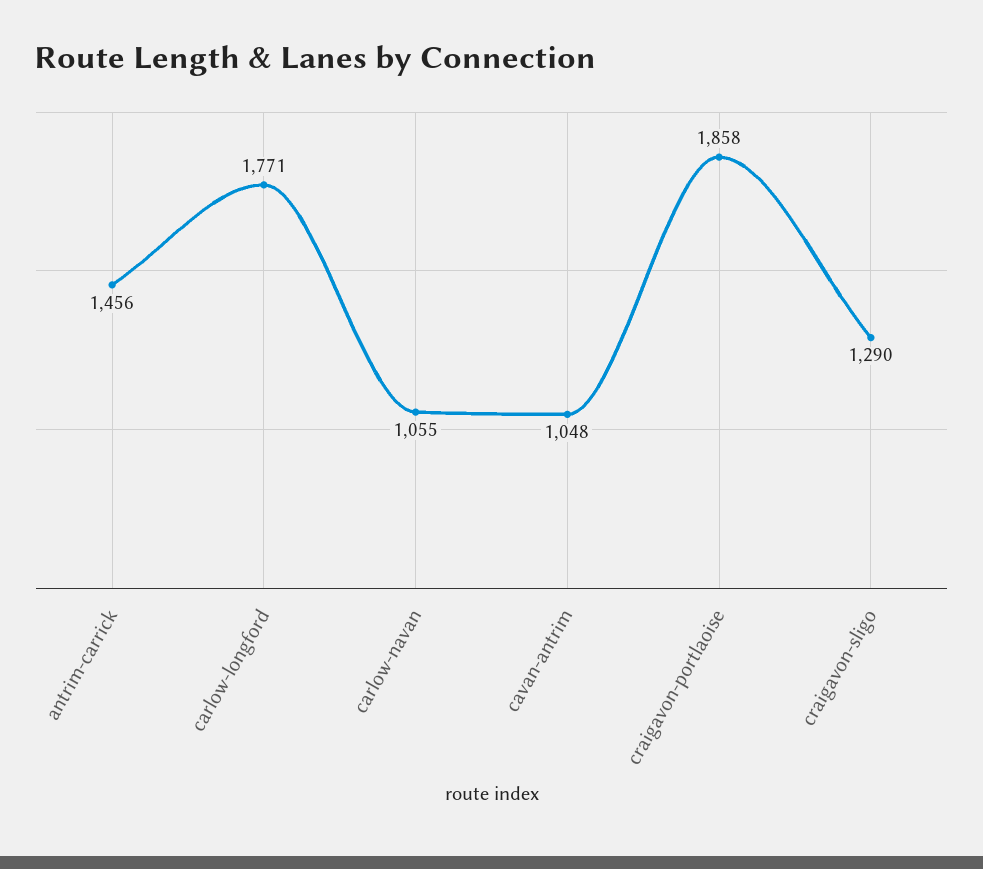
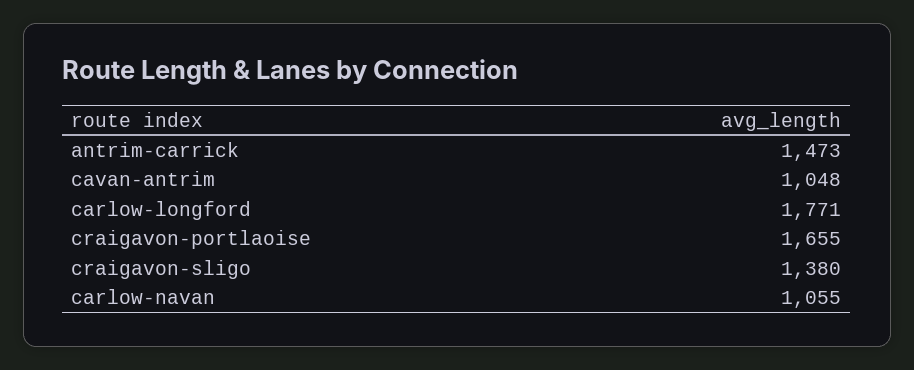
  {
-   "antrim-carrick": 1456,
+   "antrim-carrick": 1473,
    "carlow-longford": 1771,
    "carlow-navan": 1055,
    "cavan-antrim": 1048,
-   "craigavon-portlaoise": 1858,
+   "craigavon-portlaoise": 1655,
-   "craigavon-sligo": 1290
+   "craigavon-sligo": 1380
  }

